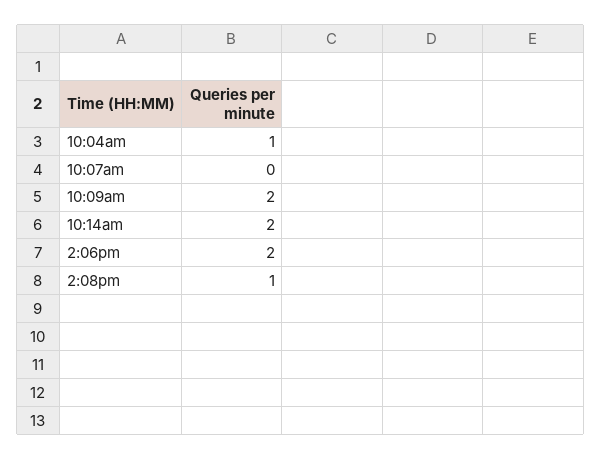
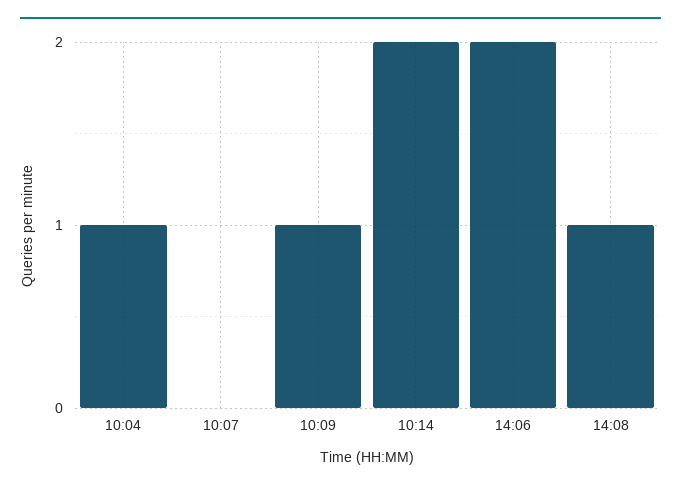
  {
    "10:04am": 1,
    "10:07am": 0,
-   "10:09am": 2,
+   "10:09am": 1,
    "10:14am": 2,
    "2:06pm": 2,
    "2:08pm": 1
  }

